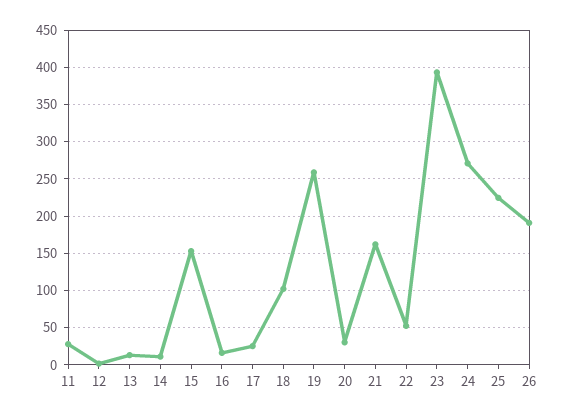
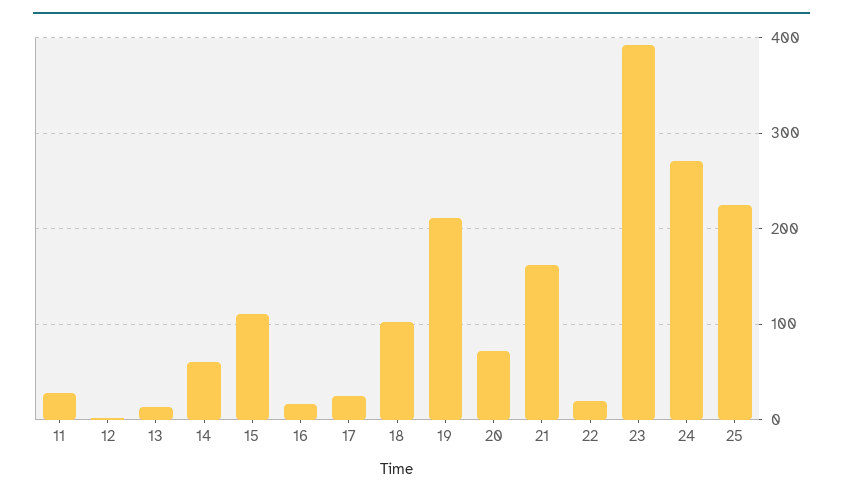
  {
    "11": 30,
    "12": 0,
    "13": 10,
-   "14": 10,
+   "14": 60,
-   "15": 150,
+   "15": 110,
    "16": 20,
    "17": 30,
    "18": 100,
-   "19": 260,
+   "19": 210,
-   "20": 30,
+   "20": 70,
    "21": 160,
-   "22": 50,
+   "22": 20,
    "23": 390,
    "24": 270,
-   "25": 220,
+   "25": 220
-   "26": 190
  }

